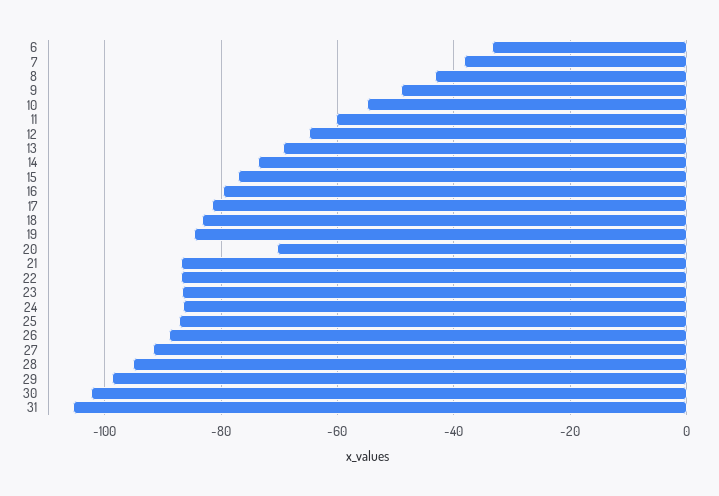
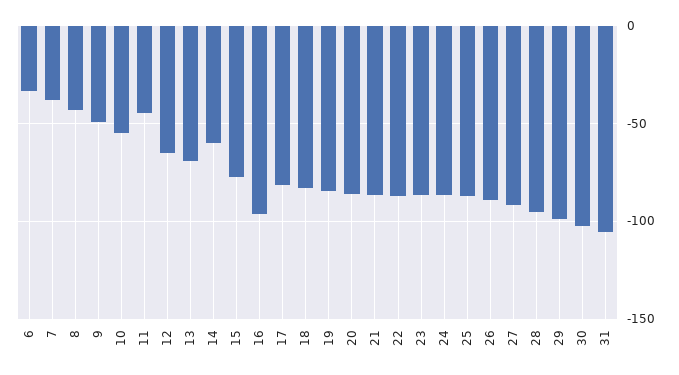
  {
    "6": -34,
    "7": -38,
    "8": -44,
    "9": -50,
    "10": -54,
-   "11": -60,
+   "11": -45,
    "12": -64,
    "13": -70,
-   "14": -74,
+   "14": -60,
    "15": -78,
-   "16": -80,
+   "16": -95,
    "17": -82,
    "18": -84,
    "19": -84,
-   "20": -70,
+   "20": -85,
    "21": -86,
    "22": -86,
    "23": -86,
    "24": -86,
    "25": -88,
    "26": -88,
    "27": -92,
    "28": -96,
    "29": -98,
    "30": -102,
    "31": -106
  }

